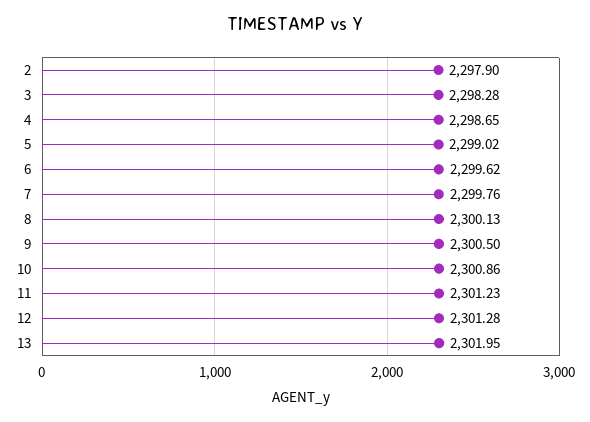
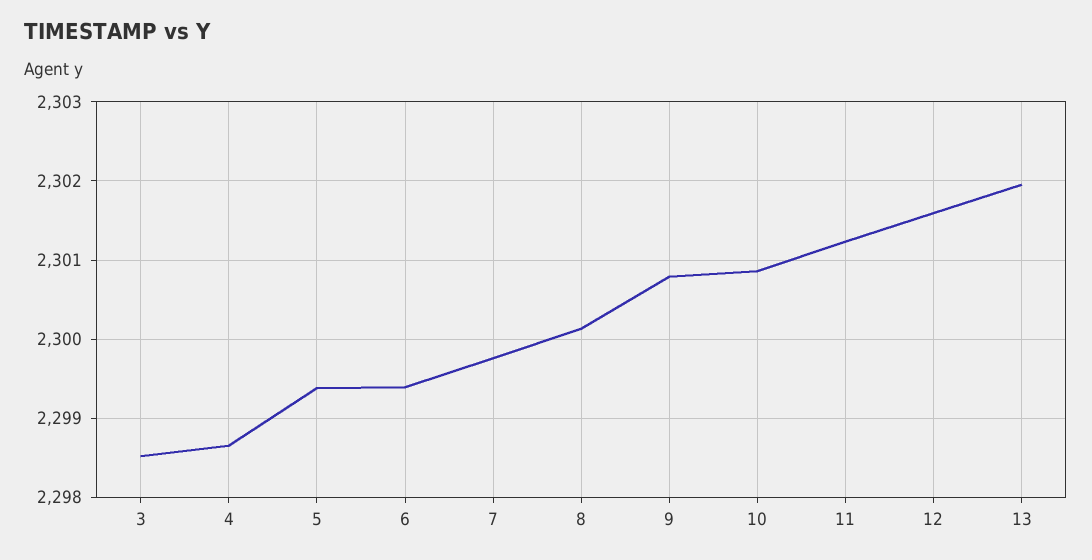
  {
-   "2": 2297.9,
-   "3": 2298.28,
+   "3": 2298.5,
    "4": 2298.65,
-   "5": 2299.02,
+   "5": 2299.4,
-   "6": 2299.62,
+   "6": 2299.4,
    "7": 2299.76,
    "8": 2300.13,
-   "9": 2300.5,
+   "9": 2300.8,
    "10": 2300.86,
    "11": 2301.23,
-   "12": 2301.28,
+   "12": 2301.6,
    "13": 2301.95
  }

